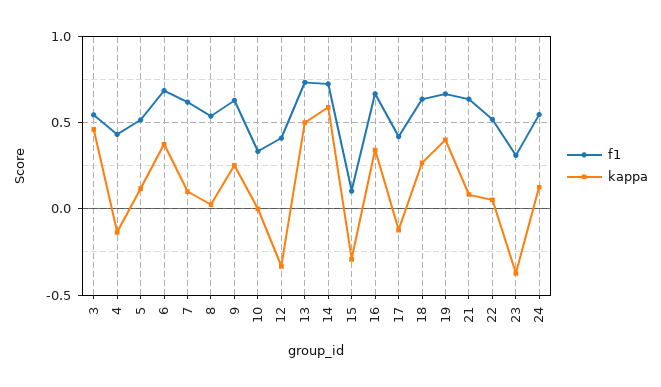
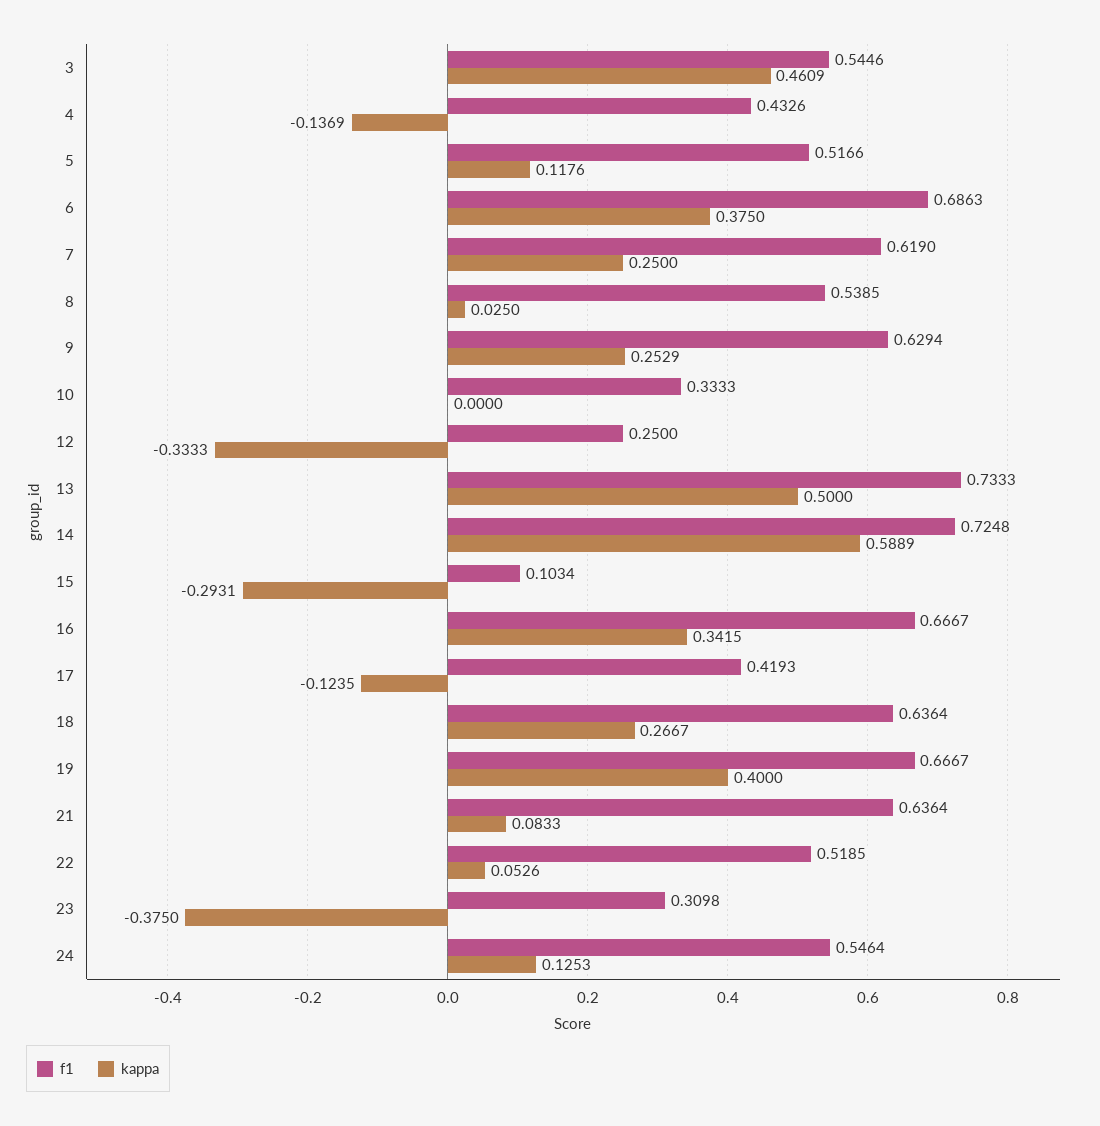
  {
    "f1": {
      "3": 0.5446,
      "4": 0.4326,
      "5": 0.5166,
      "6": 0.6863,
      "7": 0.619,
      "8": 0.5385,
      "9": 0.6294,
      "10": 0.3333,
-     "12": 0.4,
+     "12": 0.25,
      "13": 0.7333,
      "14": 0.7248,
      "15": 0.1034,
      "16": 0.6667,
      "17": 0.4193,
      "18": 0.6364,
      "19": 0.6667,
      "21": 0.6364,
      "22": 0.5185,
      "23": 0.3098,
      "24": 0.5464
    },
    "kappa": {
      "3": 0.4609,
      "4": -0.1369,
      "5": 0.1176,
      "6": 0.375,
-     "7": 0.1,
+     "7": 0.25,
      "8": 0.025,
      "9": 0.2529,
      "10": 0,
      "12": -0.3333,
      "13": 0.5,
      "14": 0.5889,
      "15": -0.2931,
      "16": 0.3415,
      "17": -0.1235,
      "18": 0.2667,
      "19": 0.4,
      "21": 0.0833,
      "22": 0.0526,
      "23": -0.375,
      "24": 0.1253
    }
  }

